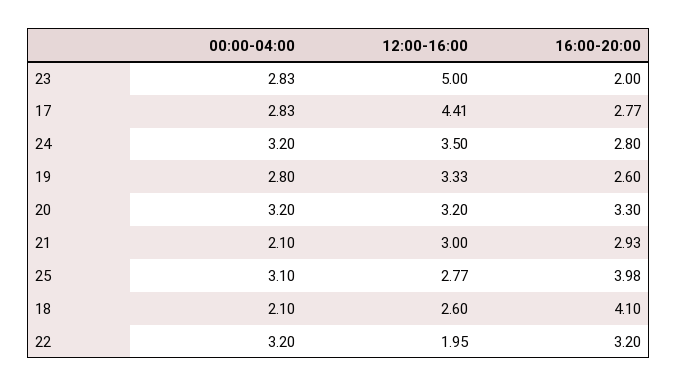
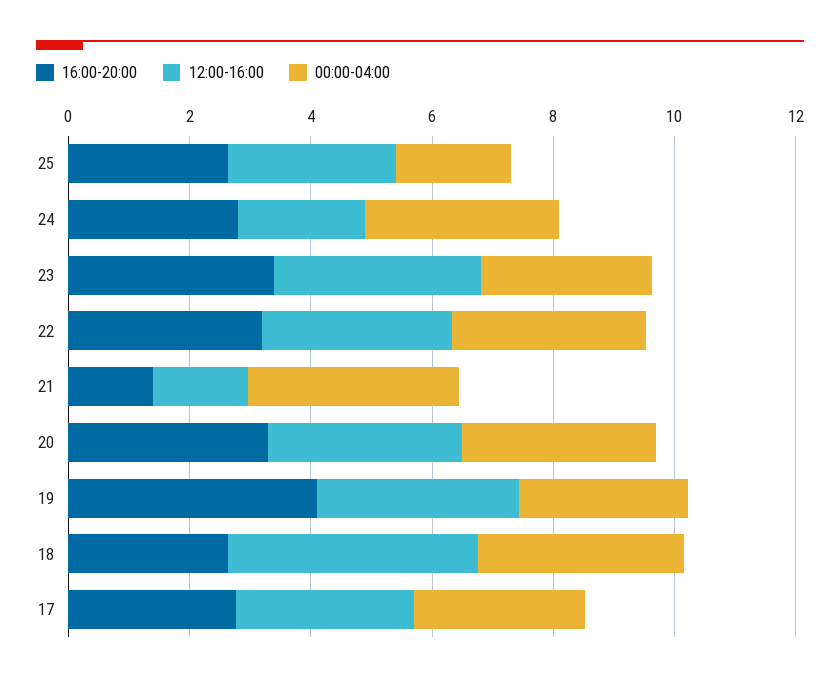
  {
    "00:00-04:00": {
      "23": 2.83,
      "17": 2.83,
      "24": 3.2,
      "19": 2.8,
      "20": 3.2,
-     "21": 2.1,
+     "21": 3.5,
-     "25": 3.1,
+     "25": 2,
-     "18": 2.1,
+     "18": 3.5,
      "22": 3.2
    },
    "12:00-16:00": {
-     "23": 5,
+     "23": 3.5,
-     "17": 4.41,
+     "17": 3,
-     "24": 3.5,
+     "24": 2,
      "19": 3.33,
      "20": 3.2,
-     "21": 3,
+     "21": 1.5,
      "25": 2.77,
-     "18": 2.6,
+     "18": 4,
-     "22": 1.95
+     "22": 3
    },
    "16:00-20:00": {
-     "23": 2,
+     "23": 3.5,
      "17": 2.77,
      "24": 2.8,
-     "19": 2.6,
+     "19": 4,
      "20": 3.3,
-     "21": 2.93,
+     "21": 1.5,
-     "25": 3.98,
+     "25": 2.5,
-     "18": 4.1,
+     "18": 2.5,
      "22": 3.2
    }
  }

